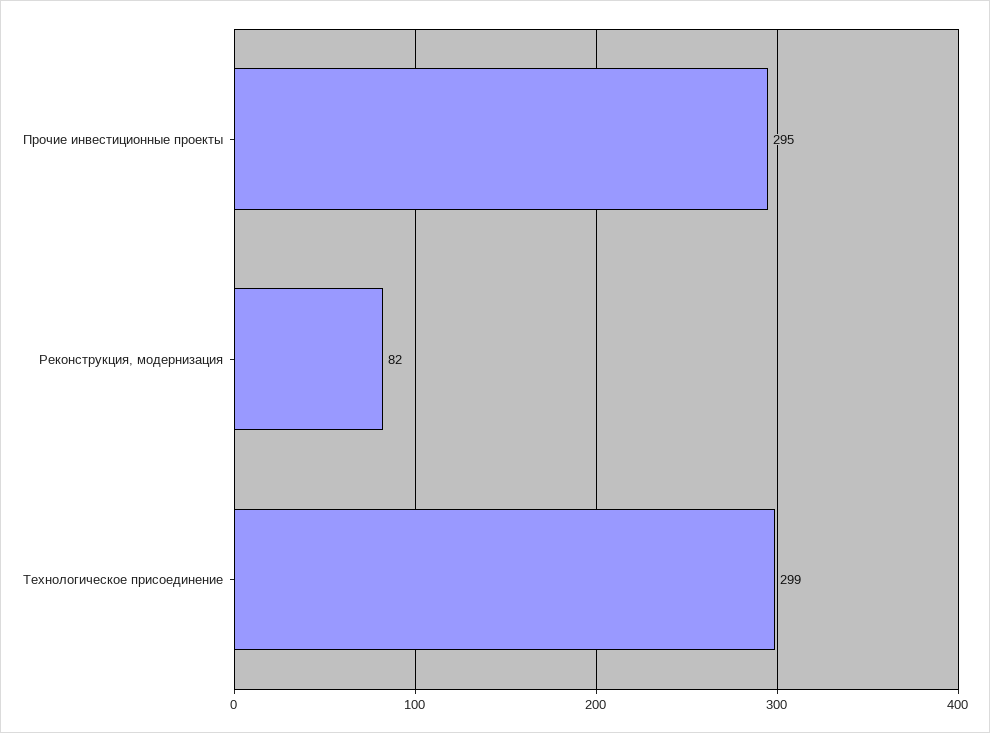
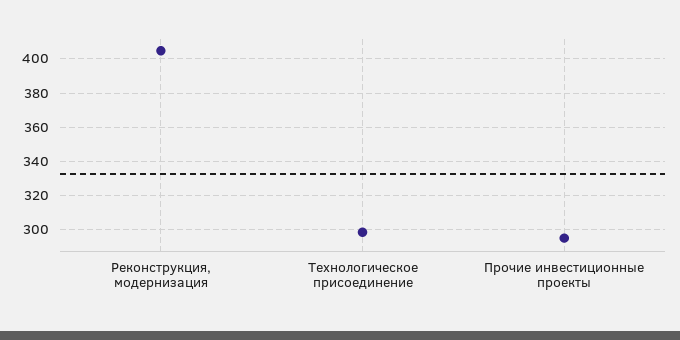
  {
    "Прочие инвестиционные проекты": 295,
-   "Реконструкция, модернизация": 82,
+   "Реконструкция, модернизация": 405,
    "Технологическое присоединение": 299
  }

